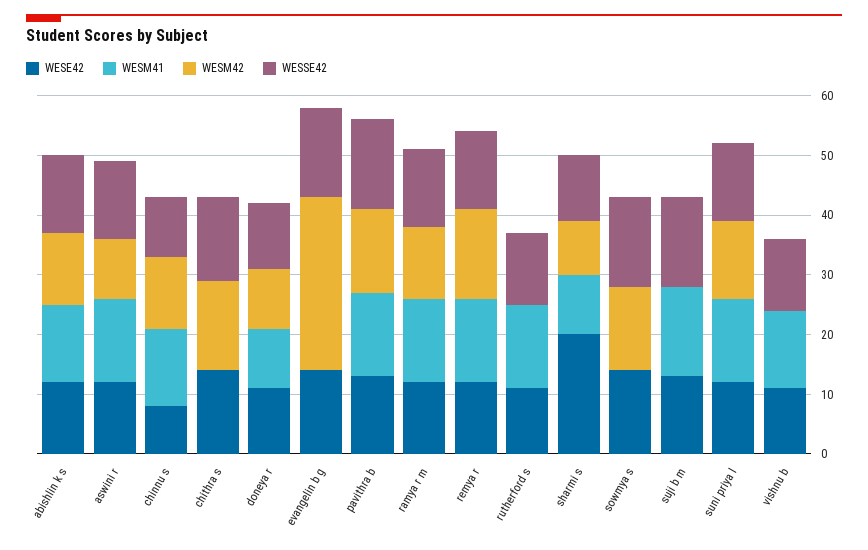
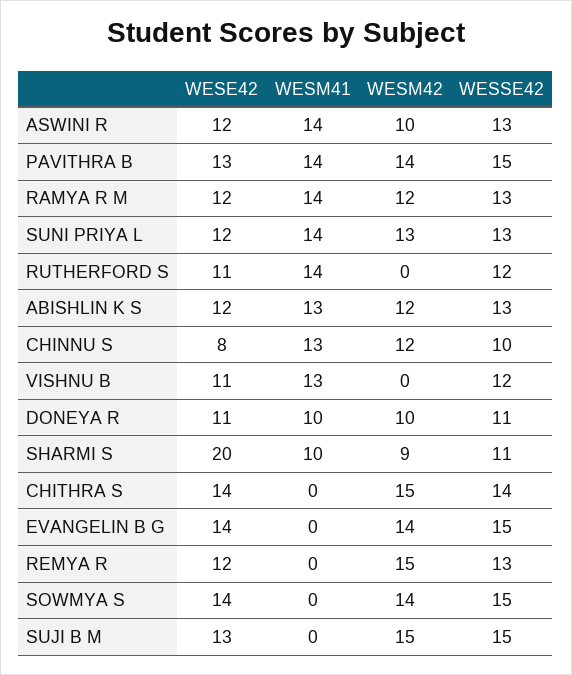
  {
    "WESE42": {
      "abishlin k s": 12,
      "aswini r": 12,
      "chinnu s": 8,
      "chithra s": 14,
      "doneya r": 11,
      "evangelin b g": 14,
      "pavithra b": 13,
      "ramya r m": 12,
      "remya r": 12,
      "rutherford s": 11,
      "sharmi s": 20,
      "sowmya s": 14,
      "suji b m": 13,
      "suni priya l": 12,
      "vishnu b": 11
    },
    "WESM41": {
      "abishlin k s": 13,
      "aswini r": 14,
      "chinnu s": 13,
      "chithra s": 0,
      "doneya r": 10,
      "evangelin b g": 0,
      "pavithra b": 14,
      "ramya r m": 14,
-     "remya r": 15,
+     "remya r": 0,
      "rutherford s": 14,
      "sharmi s": 10,
      "sowmya s": 0,
-     "suji b m": 15,
+     "suji b m": 0,
      "suni priya l": 14,
      "vishnu b": 13
    },
    "WESM42": {
      "abishlin k s": 12,
      "aswini r": 10,
      "chinnu s": 12,
      "chithra s": 15,
      "doneya r": 10,
-     "evangelin b g": 30,
+     "evangelin b g": 14,
      "pavithra b": 14,
      "ramya r m": 12,
      "remya r": 15,
      "rutherford s": 0,
      "sharmi s": 9,
      "sowmya s": 14,
-     "suji b m": 0,
+     "suji b m": 15,
      "suni priya l": 13,
      "vishnu b": 0
    },
    "WESSE42": {
      "abishlin k s": 13,
      "aswini r": 13,
      "chinnu s": 10,
      "chithra s": 14,
      "doneya r": 11,
      "evangelin b g": 15,
      "pavithra b": 15,
      "ramya r m": 13,
      "remya r": 13,
      "rutherford s": 12,
      "sharmi s": 11,
      "sowmya s": 15,
      "suji b m": 15,
      "suni priya l": 13,
      "vishnu b": 12
    }
  }

